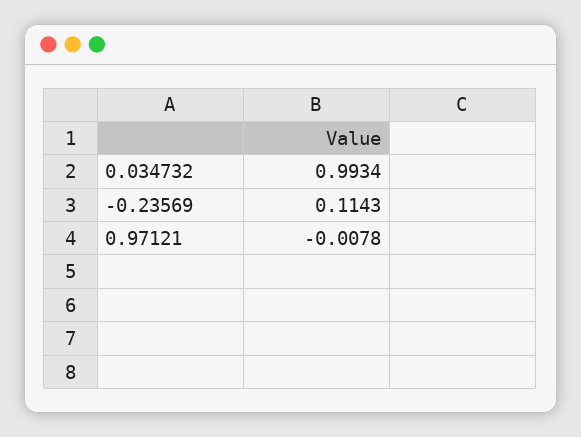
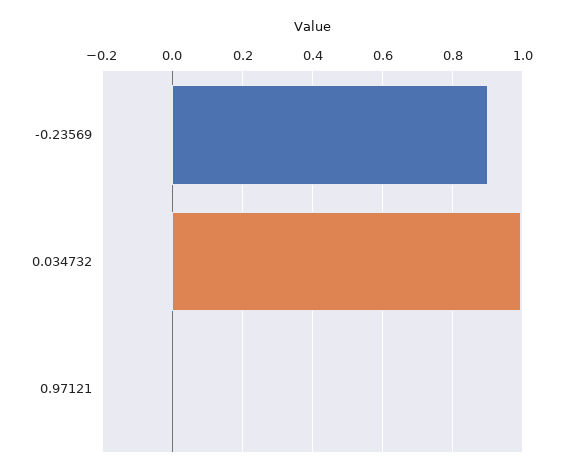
  {
    "0.034732": 0.9934,
-   "-0.23569": 0.1143,
+   "-0.23569": 0.9,
    "0.97121": -0.0078
  }

